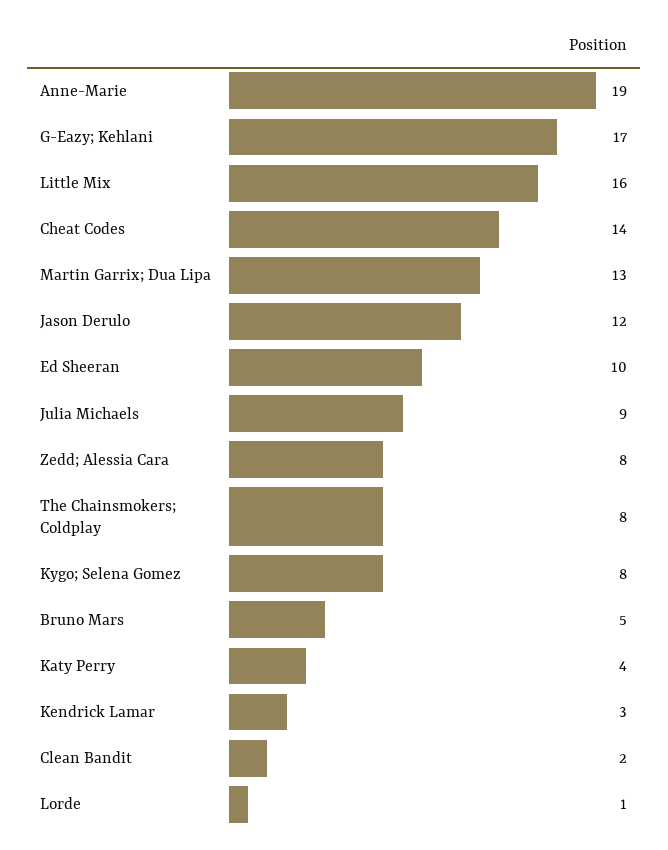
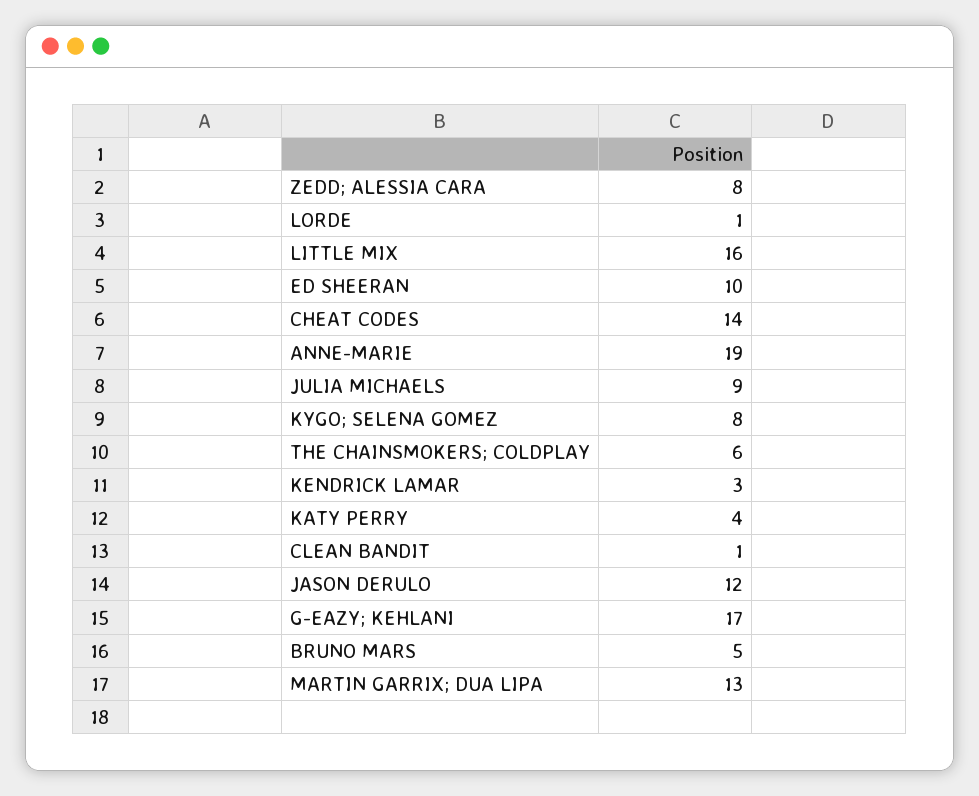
  {
    "Anne-Marie": 19,
    "G-Eazy; Kehlani": 17,
    "Little Mix": 16,
    "Cheat Codes": 14,
    "Martin Garrix; Dua Lipa": 13,
    "Jason Derulo": 12,
    "Ed Sheeran": 10,
    "Julia Michaels": 9,
    "Zedd; Alessia Cara": 8,
-   "The Chainsmokers; Coldplay": 8,
+   "The Chainsmokers; Coldplay": 6,
    "Kygo; Selena Gomez": 8,
    "Bruno Mars": 5,
    "Katy Perry": 4,
    "Kendrick Lamar": 3,
-   "Clean Bandit": 2,
+   "Clean Bandit": 1,
    "Lorde": 1
  }

